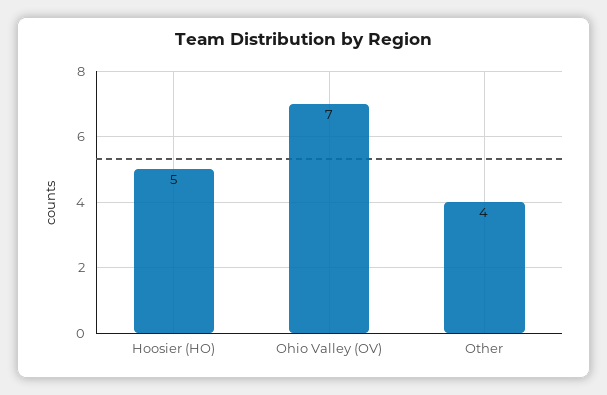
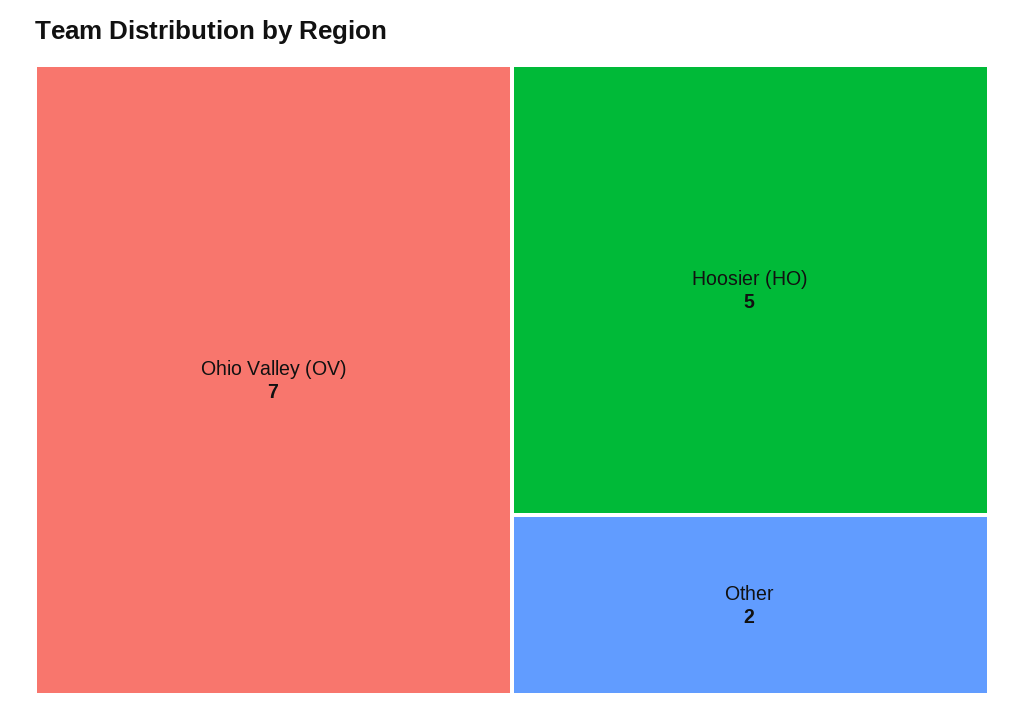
  {
    "Hoosier (HO)": 5,
    "Ohio Valley (OV)": 7,
-   "Other": 4
+   "Other": 2
  }

